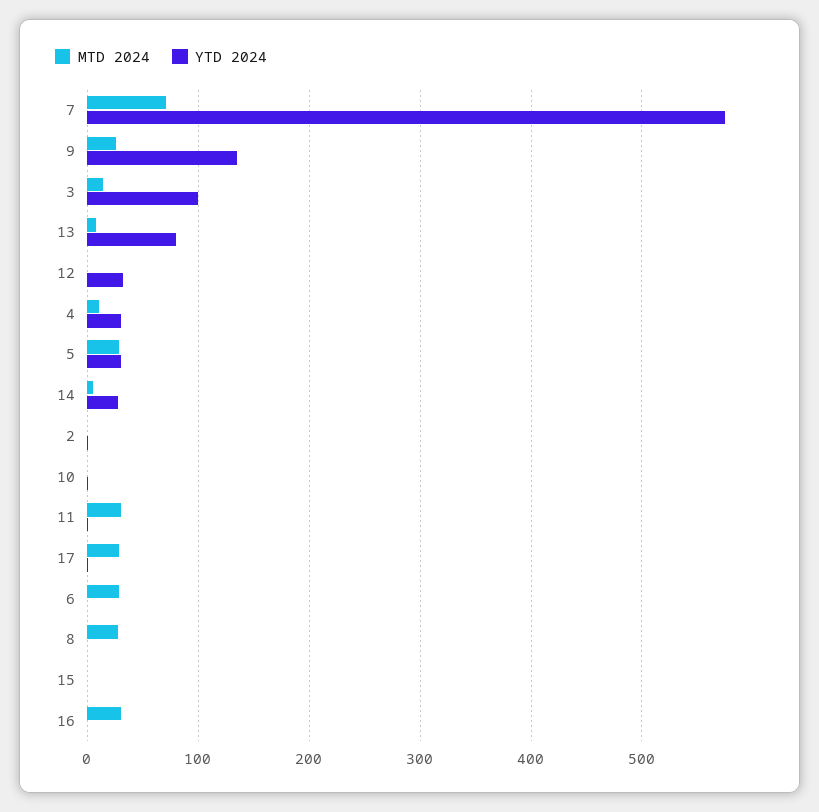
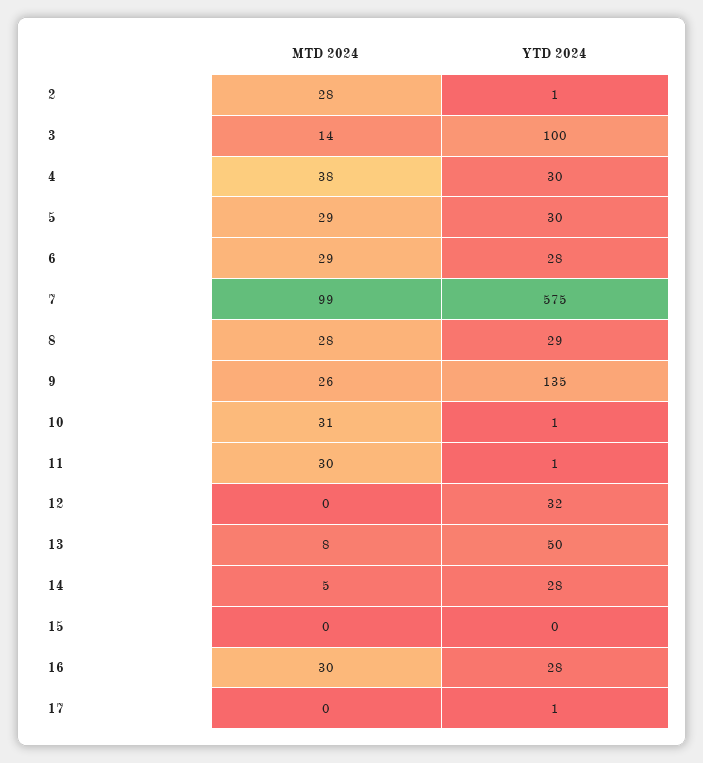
  {
    "MTD 2024": {
-     "7": 70,
+     "7": 99,
      "9": 26,
      "3": 14,
      "13": 8,
      "12": 0,
-     "4": 10,
+     "4": 38,
      "5": 29,
      "14": 5,
-     "2": 0,
+     "2": 28,
-     "10": 0,
+     "10": 31,
      "11": 30,
-     "17": 30,
+     "17": 0,
      "6": 29,
      "8": 28,
      "15": 0,
      "16": 30
    },
    "YTD 2024": {
      "7": 575,
      "9": 135,
      "3": 100,
-     "13": 80,
+     "13": 50,
      "12": 32,
      "4": 30,
      "5": 30,
      "14": 28,
      "2": 1,
      "10": 1,
      "11": 1,
      "17": 1,
-     "6": 0,
+     "6": 28,
-     "8": 0,
+     "8": 29,
      "15": 0,
-     "16": 0
+     "16": 28
    }
  }

